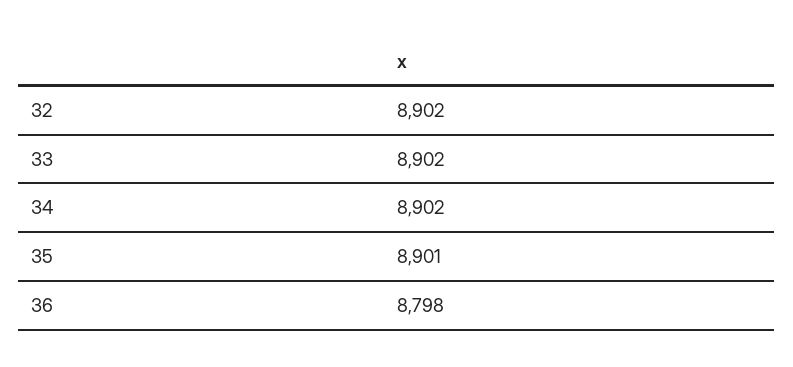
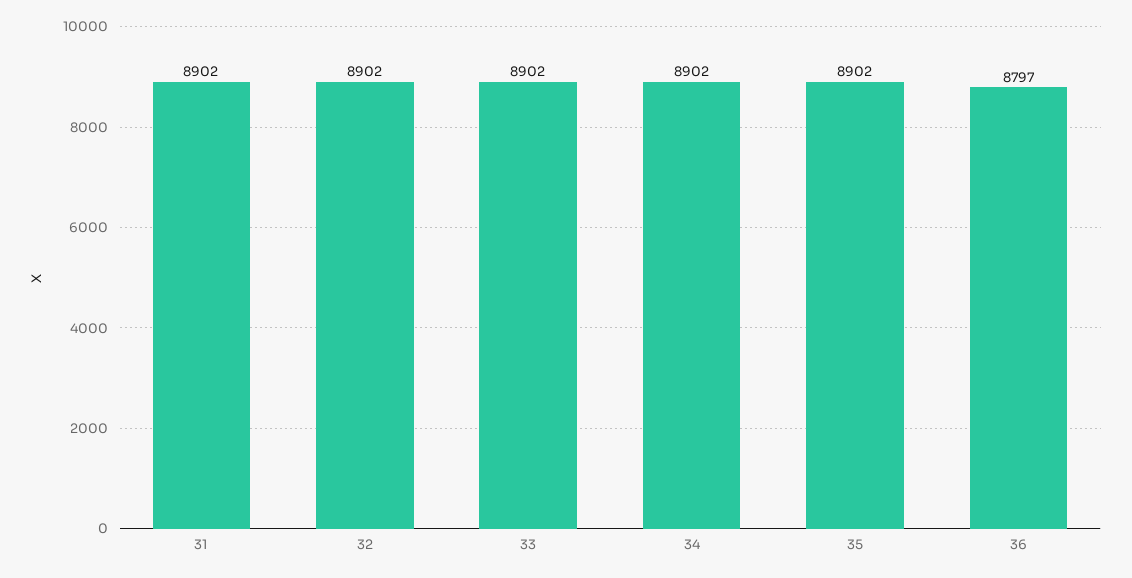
  {
    "32": 8902,
    "33": 8902,
    "34": 8902,
-   "35": 8901,
+   "35": 8902,
-   "36": 8798
+   "36": 8797,
+   "31": 8902
  }

